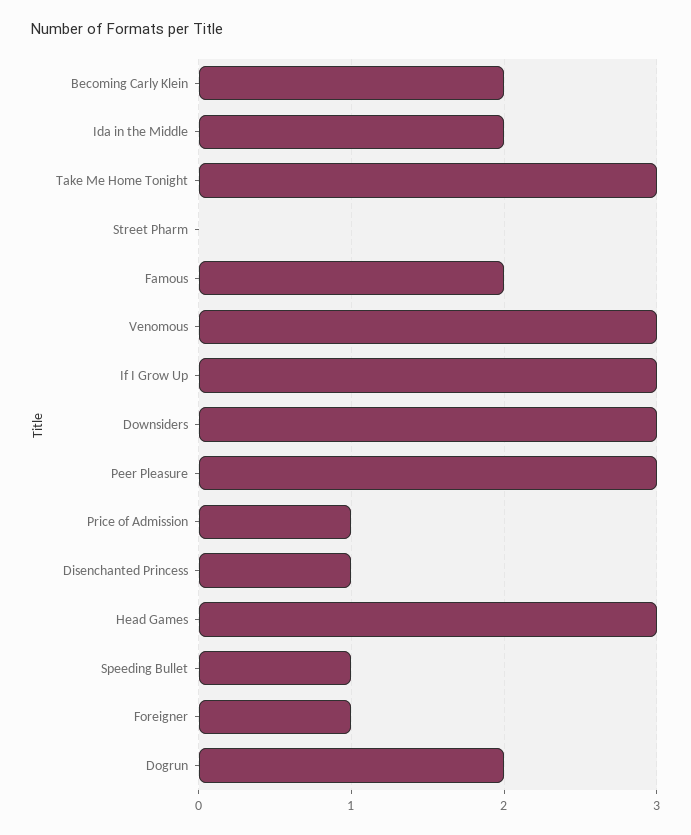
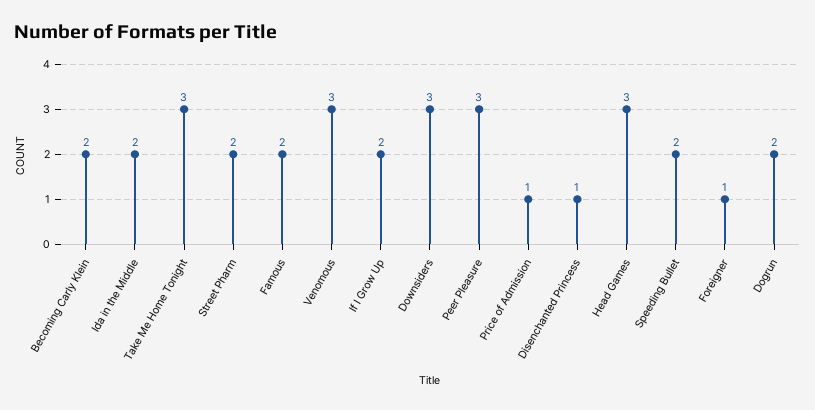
  {
    "Becoming Carly Klein": 2,
    "Ida in the Middle": 2,
    "Take Me Home Tonight": 3,
-   "Street Pharm": 0,
+   "Street Pharm": 2,
    "Famous": 2,
    "Venomous": 3,
-   "If I Grow Up": 3,
+   "If I Grow Up": 2,
    "Downsiders": 3,
    "Peer Pleasure": 3,
    "Price of Admission": 1,
    "Disenchanted Princess": 1,
    "Head Games": 3,
-   "Speeding Bullet": 1,
+   "Speeding Bullet": 2,
    "Foreigner": 1,
    "Dogrun": 2
  }

